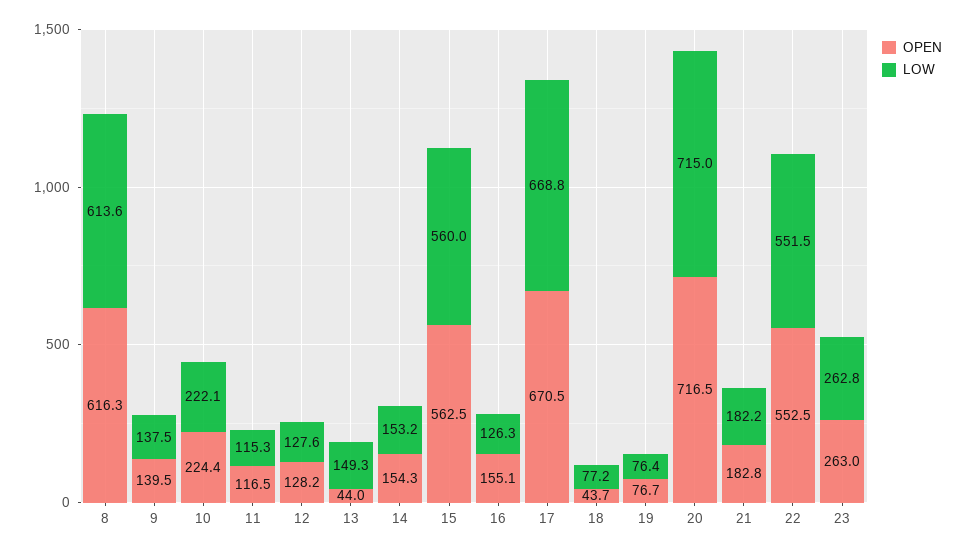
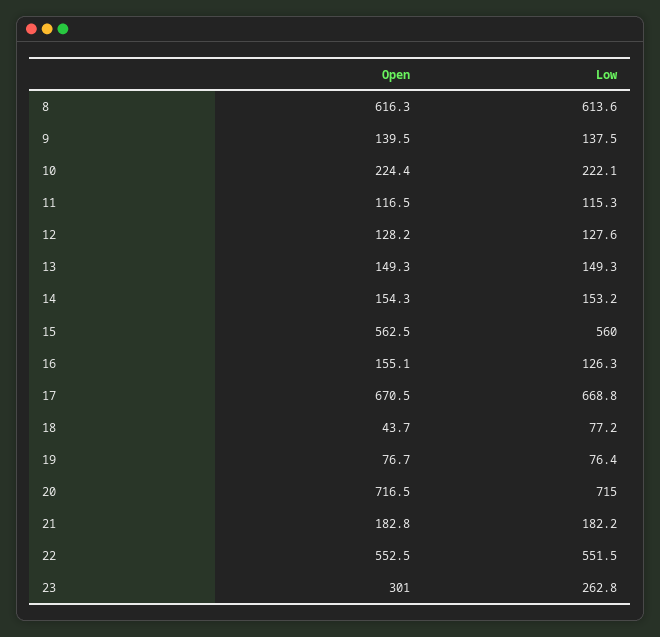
  {
    "OPEN": {
      "8": 616.3,
      "9": 139.5,
      "10": 224.4,
      "11": 116.5,
      "12": 128.2,
-     "13": 44,
+     "13": 149.3,
      "14": 154.3,
      "15": 562.5,
      "16": 155.1,
      "17": 670.5,
      "18": 43.7,
      "19": 76.7,
      "20": 716.5,
      "21": 182.8,
      "22": 552.5,
-     "23": 263
+     "23": 301
    },
    "LOW": {
      "8": 613.6,
      "9": 137.5,
      "10": 222.1,
      "11": 115.3,
      "12": 127.6,
      "13": 149.3,
      "14": 153.2,
      "15": 560,
      "16": 126.3,
      "17": 668.8,
      "18": 77.2,
      "19": 76.4,
      "20": 715,
      "21": 182.2,
      "22": 551.5,
      "23": 262.8
    }
  }

